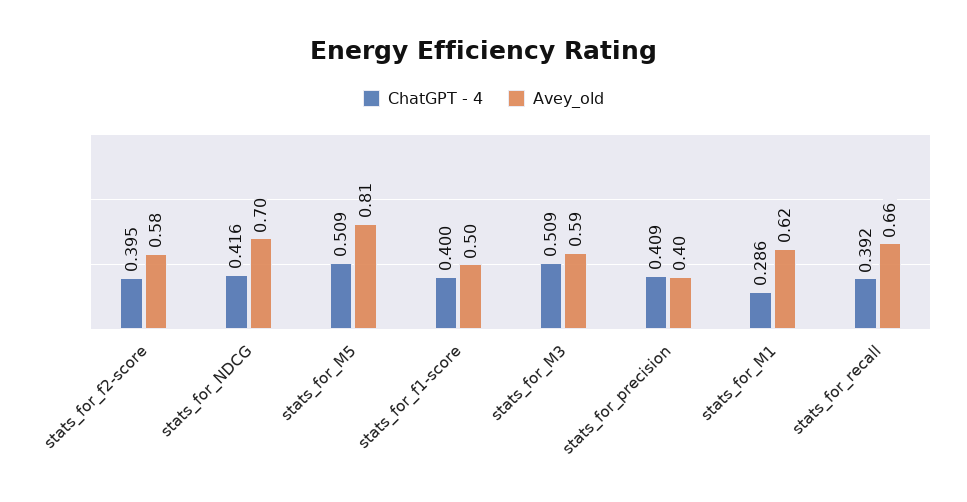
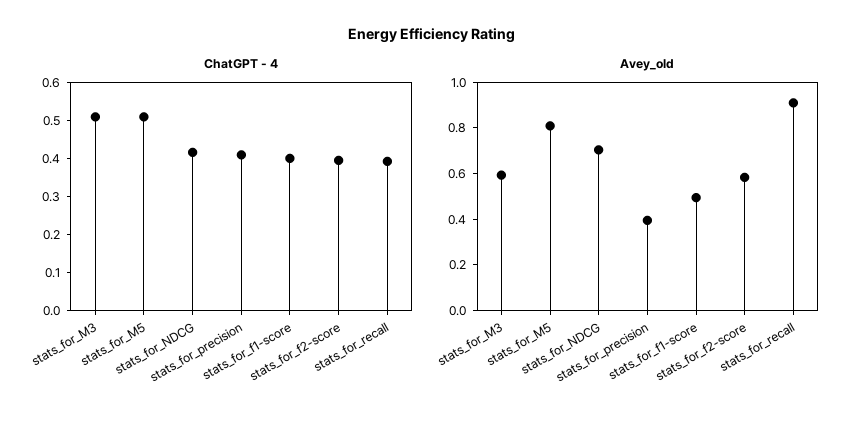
  {
    "ChatGPT - 4": {
      "stats_for_f2-score": 0.395,
      "stats_for_NDCG": 0.416,
      "stats_for_M5": 0.509,
      "stats_for_f1-score": 0.4,
      "stats_for_M3": 0.509,
      "stats_for_precision": 0.409,
-     "stats_for_M1": 0.286,
      "stats_for_recall": 0.392
    },
    "Avey_old": {
      "stats_for_f2-score": 0.58,
      "stats_for_NDCG": 0.7,
      "stats_for_M5": 0.81,
      "stats_for_f1-score": 0.5,
      "stats_for_M3": 0.59,
      "stats_for_precision": 0.4,
-     "stats_for_M1": 0.62,
-     "stats_for_recall": 0.66
+     "stats_for_recall": 0.9
    }
  }

